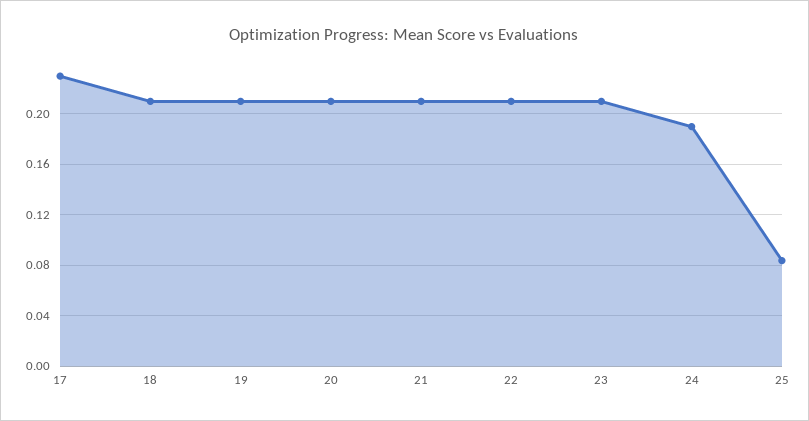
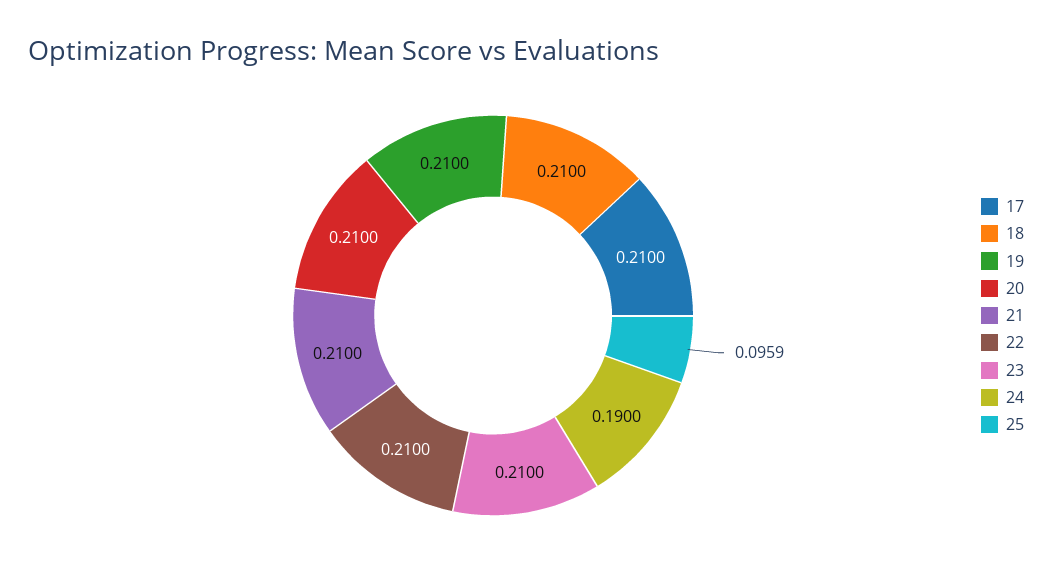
  {
-   "17": 0.23,
+   "17": 0.21,
    "18": 0.21,
    "19": 0.21,
    "20": 0.21,
    "21": 0.21,
    "22": 0.21,
    "23": 0.21,
    "24": 0.19,
-   "25": 0.085
+   "25": 0.0959
  }

